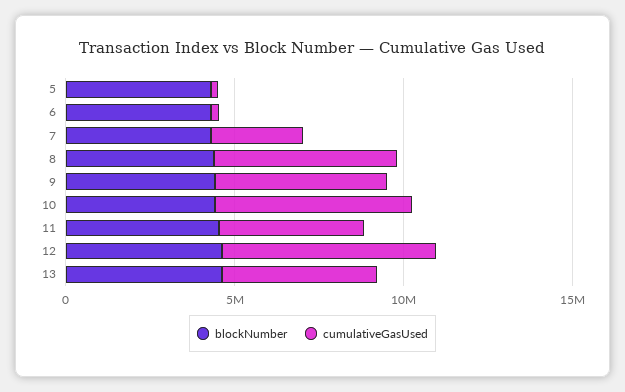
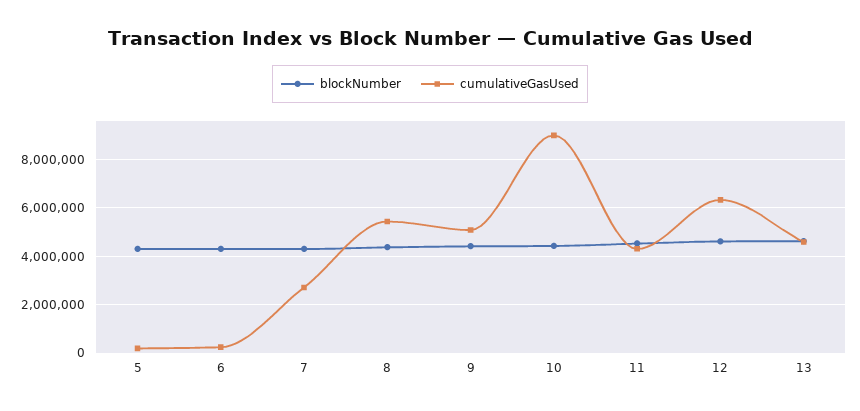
  {
    "blockNumber": {
      "5": 4250000,
      "6": 4250000,
      "7": 4250000,
      "8": 4250000,
      "9": 4500000,
      "10": 4500000,
      "11": 4500000,
      "12": 4500000,
      "13": 4750000
    },
    "cumulativeGasUsed": {
      "5": 250000,
      "6": 250000,
      "7": 2750000,
      "8": 5500000,
      "9": 5000000,
-     "10": 6000000,
+     "10": 9000000,
      "11": 4250000,
      "12": 6250000,
      "13": 4500000
    }
  }

